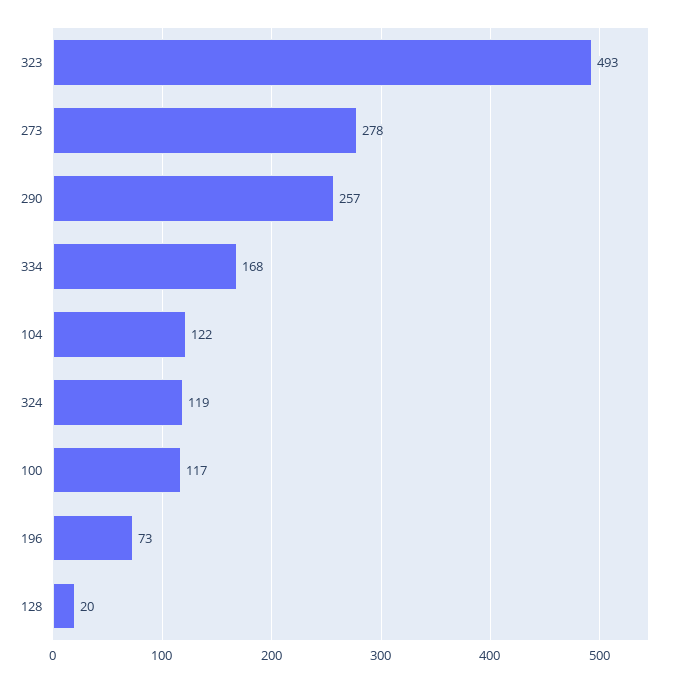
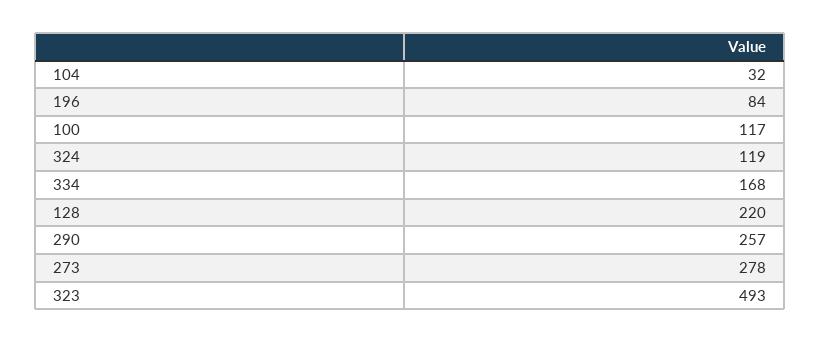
  {
    "323": 493,
    "273": 278,
    "290": 257,
    "334": 168,
-   "104": 122,
+   "104": 32,
    "324": 119,
    "100": 117,
-   "196": 73,
+   "196": 84,
-   "128": 20
+   "128": 220
  }

